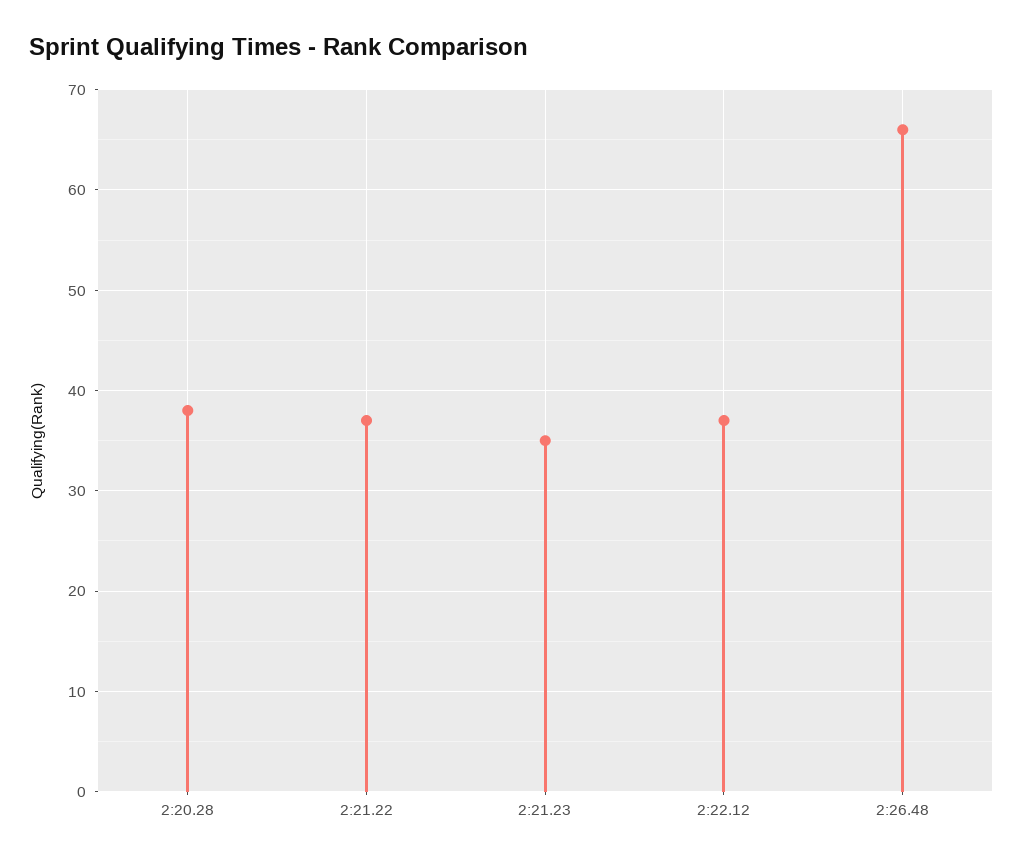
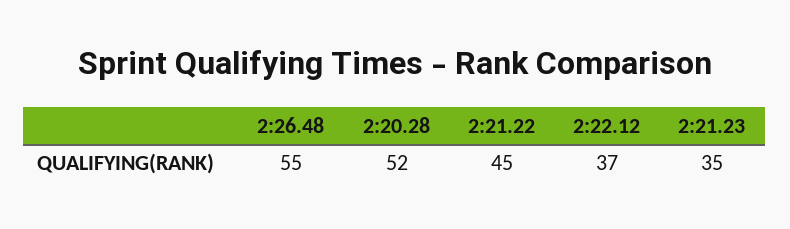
  {
-   "2:20.28": 38,
+   "2:20.28": 52,
-   "2:21.22": 37,
+   "2:21.22": 45,
    "2:21.23": 35,
    "2:22.12": 37,
-   "2:26.48": 66
+   "2:26.48": 55
  }

